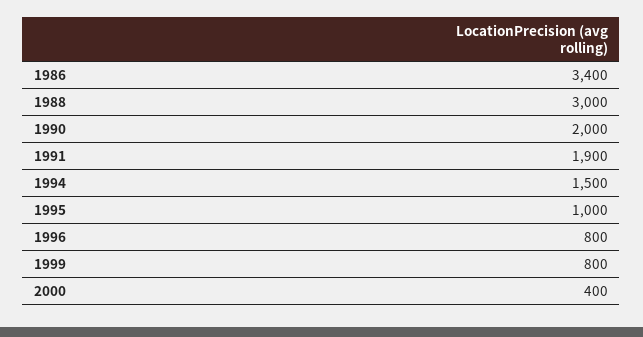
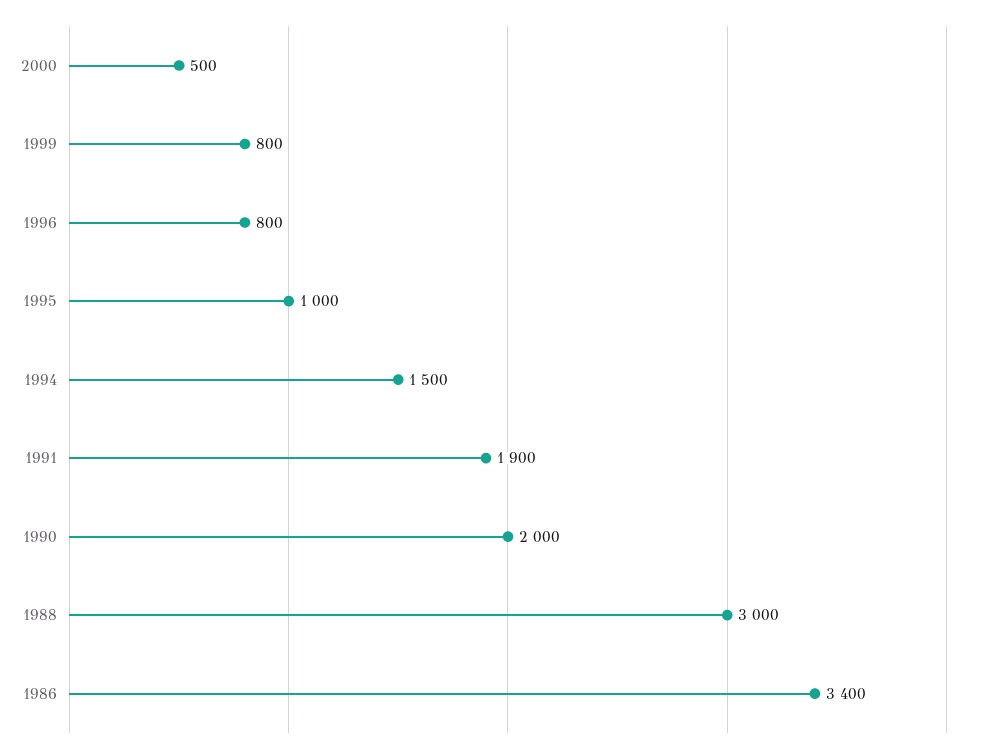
  {
    "1986": 3400,
    "1988": 3000,
    "1990": 2000,
    "1991": 1900,
    "1994": 1500,
    "1995": 1000,
    "1996": 800,
    "1999": 800,
-   "2000": 400
+   "2000": 500
  }

